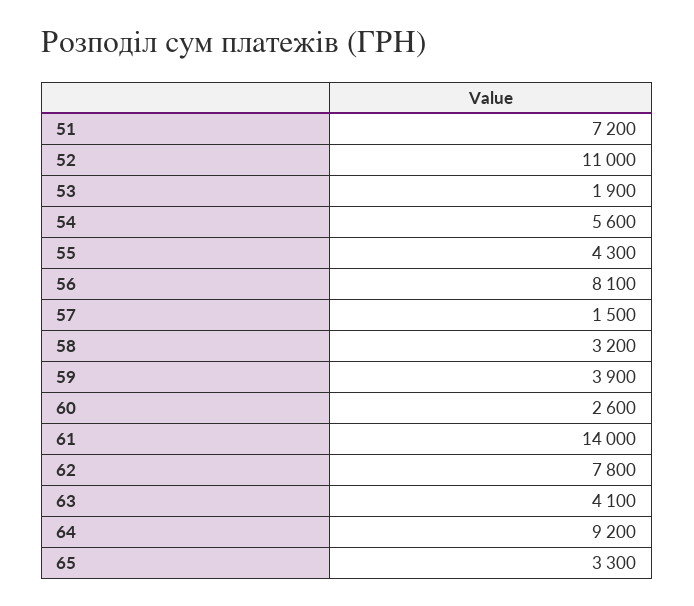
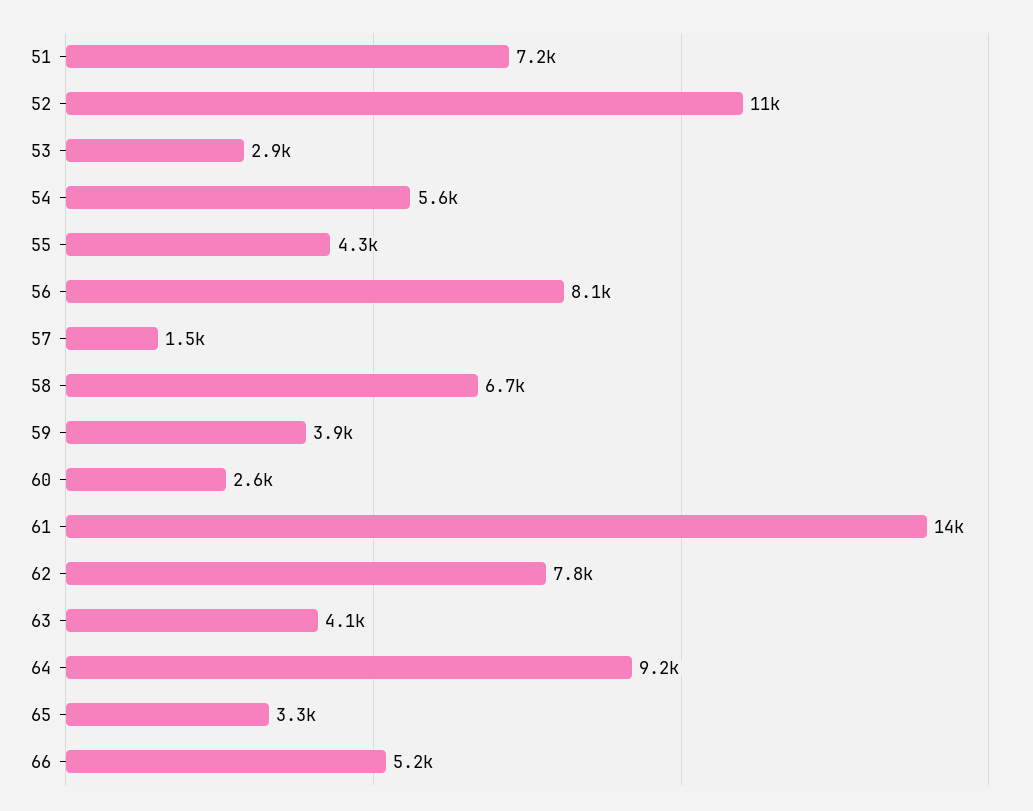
  {
    "51": 7200,
    "52": 11000,
-   "53": 1900,
+   "53": 2900,
    "54": 5600,
    "55": 4300,
    "56": 8100,
    "57": 1500,
-   "58": 3200,
+   "58": 6700,
    "59": 3900,
    "60": 2600,
    "61": 14000,
    "62": 7800,
    "63": 4100,
    "64": 9200,
-   "65": 3300
+   "65": 3300,
+   "66": 5200
  }

